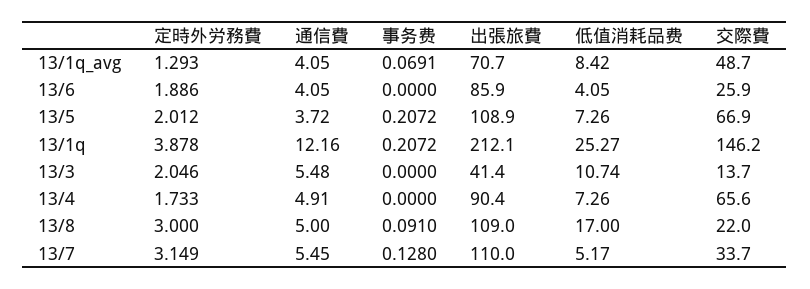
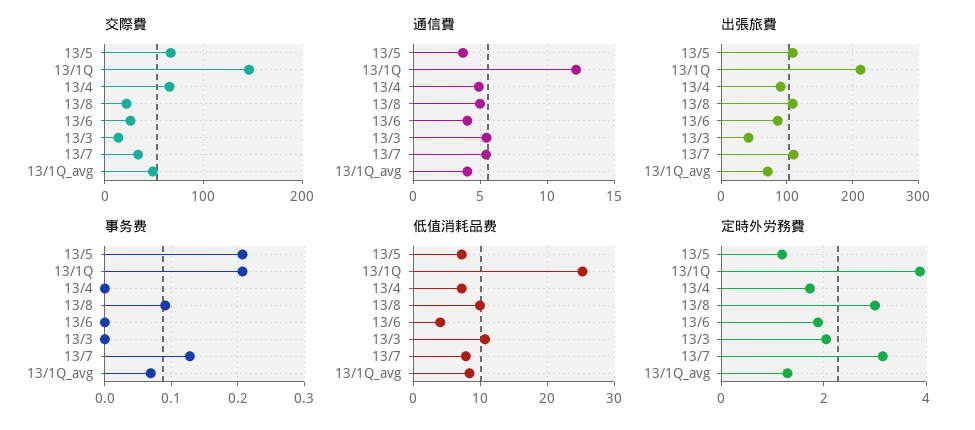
  {
    "定時外労務費": {
      "13/1q_avg": 1.293,
      "13/6": 1.886,
-     "13/5": 2.012,
+     "13/5": 1.2,
      "13/1q": 3.878,
      "13/3": 2.046,
      "13/4": 1.733,
      "13/8": 3,
      "13/7": 3.149
    },
    "通信費": {
      "13/1q_avg": 4.05,
      "13/6": 4.05,
      "13/5": 3.72,
      "13/1q": 12.16,
      "13/3": 5.48,
      "13/4": 4.91,
      "13/8": 5,
      "13/7": 5.45
    },
    "事务费": {
      "13/1q_avg": 0.0691,
      "13/6": 0,
      "13/5": 0.2072,
      "13/1q": 0.2072,
      "13/3": 0,
      "13/4": 0,
      "13/8": 0.091,
      "13/7": 0.128
    },
    "出張旅費": {
      "13/1q_avg": 70.7,
      "13/6": 85.9,
      "13/5": 108.9,
      "13/1q": 212.1,
      "13/3": 41.4,
      "13/4": 90.4,
      "13/8": 109,
      "13/7": 110
    },
    "低值消耗品费": {
      "13/1q_avg": 8.42,
      "13/6": 4.05,
      "13/5": 7.26,
      "13/1q": 25.27,
      "13/3": 10.74,
      "13/4": 7.26,
-     "13/8": 17,
+     "13/8": 10,
-     "13/7": 5.17
+     "13/7": 8
    },
    "交際費": {
      "13/1q_avg": 48.7,
      "13/6": 25.9,
      "13/5": 66.9,
      "13/1q": 146.2,
      "13/3": 13.7,
      "13/4": 65.6,
      "13/8": 22,
      "13/7": 33.7
    }
  }

